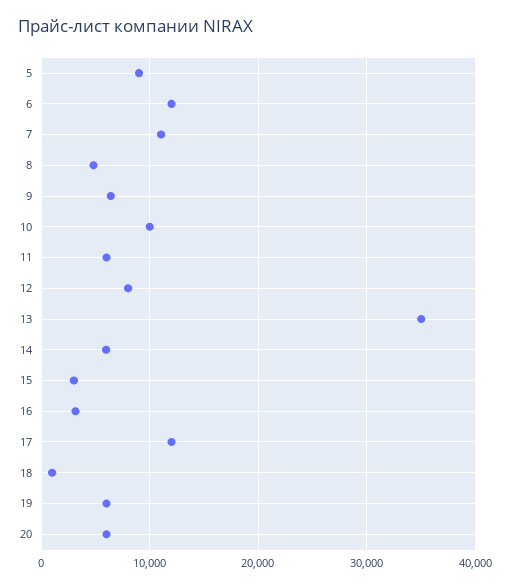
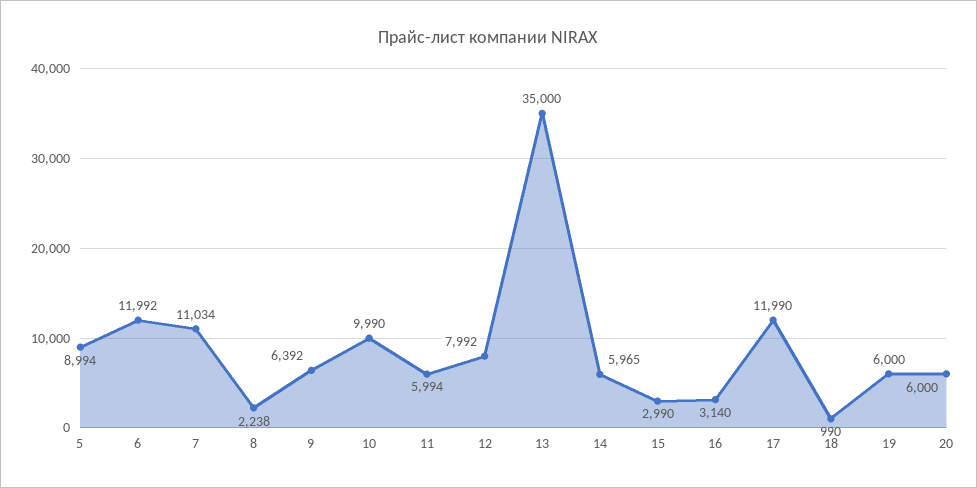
  {
    "5": 8994,
    "6": 11992,
    "7": 11034,
-   "8": 5000,
+   "8": 2238,
    "9": 6392,
    "10": 9990,
    "11": 5994,
    "12": 7992,
    "13": 35000,
    "14": 5965,
    "15": 2990,
    "16": 3140,
    "17": 11990,
    "18": 990,
    "19": 6000,
    "20": 6000
  }

